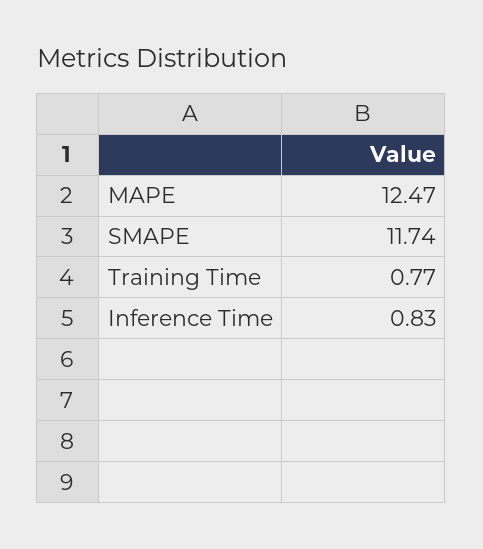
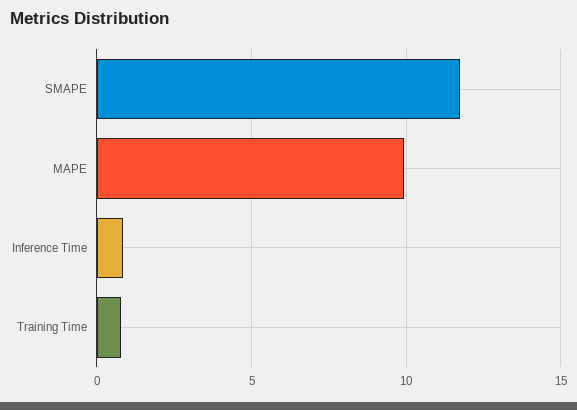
  {
-   "MAPE": 12.47,
+   "MAPE": 10,
    "SMAPE": 11.74,
    "Training Time": 0.77,
    "Inference Time": 0.83
  }

